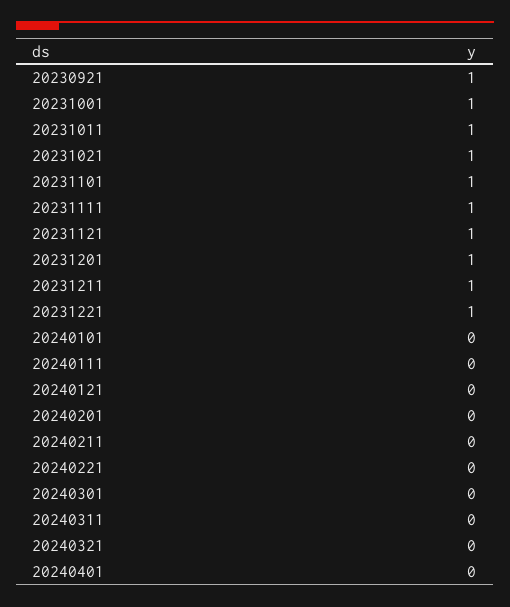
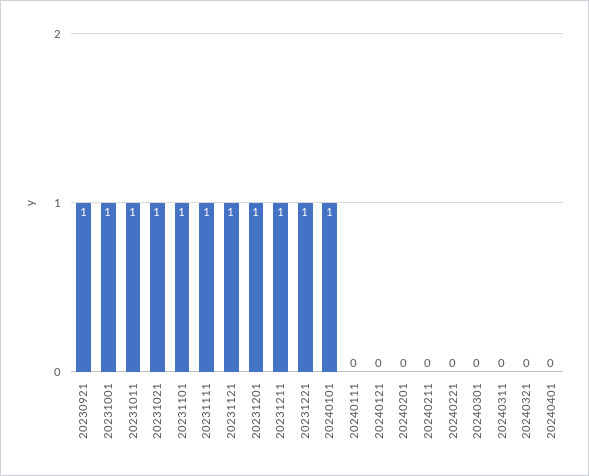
  {
    "20230921": 1,
    "20231001": 1,
    "20231011": 1,
    "20231021": 1,
    "20231101": 1,
    "20231111": 1,
    "20231121": 1,
    "20231201": 1,
    "20231211": 1,
    "20231221": 1,
-   "20240101": 0,
+   "20240101": 1,
    "20240111": 0,
    "20240121": 0,
    "20240201": 0,
    "20240211": 0,
    "20240221": 0,
    "20240301": 0,
    "20240311": 0,
    "20240321": 0,
    "20240401": 0
  }

